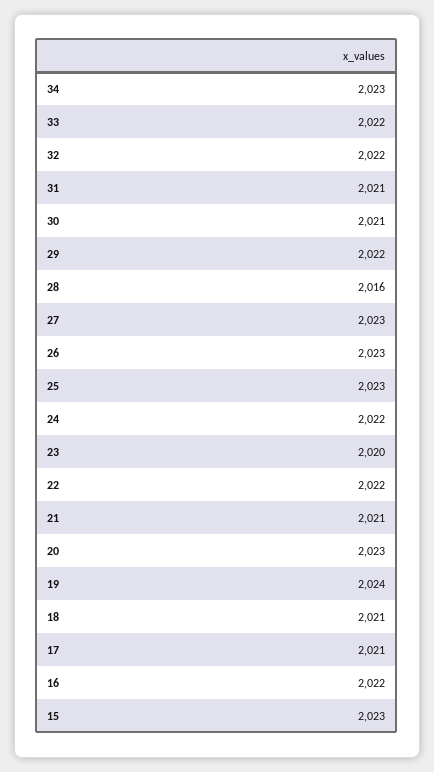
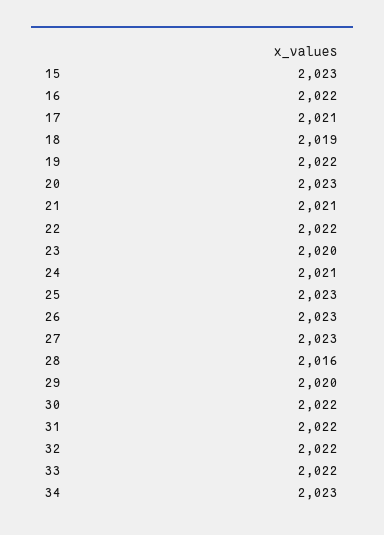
  {
    "34": 2023,
    "33": 2022,
    "32": 2022,
-   "31": 2021,
+   "31": 2022,
-   "30": 2021,
+   "30": 2022,
-   "29": 2022,
+   "29": 2020,
    "28": 2016,
    "27": 2023,
    "26": 2023,
    "25": 2023,
-   "24": 2022,
+   "24": 2021,
    "23": 2020,
    "22": 2022,
    "21": 2021,
    "20": 2023,
-   "19": 2024,
+   "19": 2022,
-   "18": 2021,
+   "18": 2019,
    "17": 2021,
    "16": 2022,
    "15": 2023
  }

